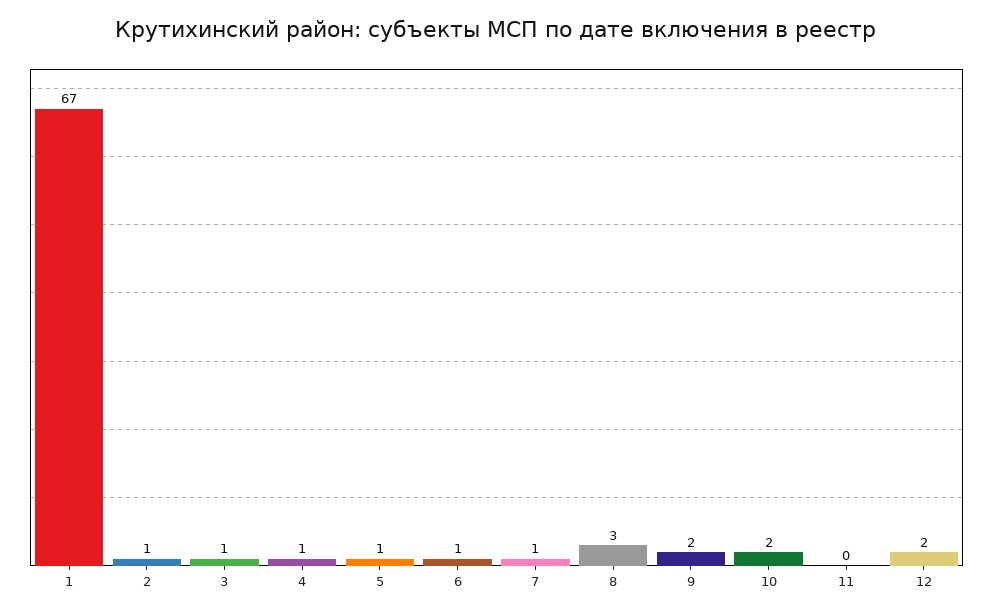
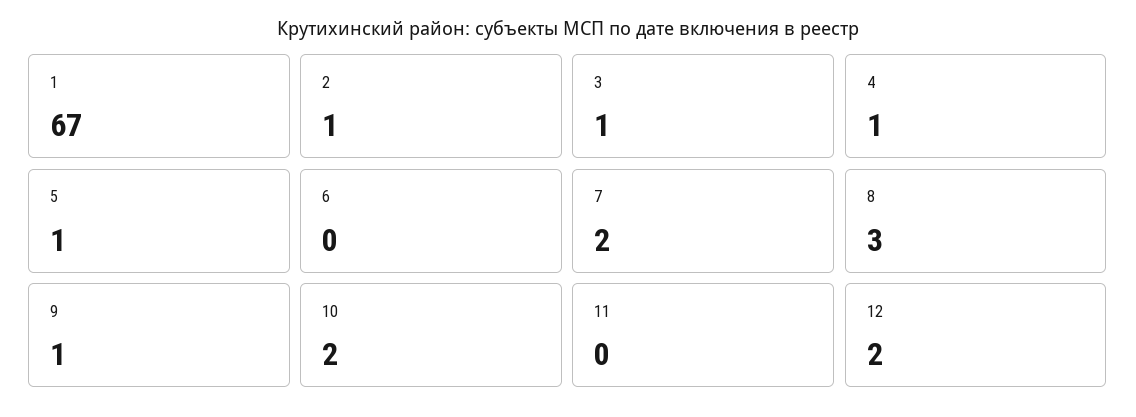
  {
    "1": 67,
    "2": 1,
    "3": 1,
    "4": 1,
    "5": 1,
-   "6": 1,
+   "6": 0,
-   "7": 1,
+   "7": 2,
    "8": 3,
-   "9": 2,
+   "9": 1,
    "10": 2,
    "11": 0,
    "12": 2
  }

